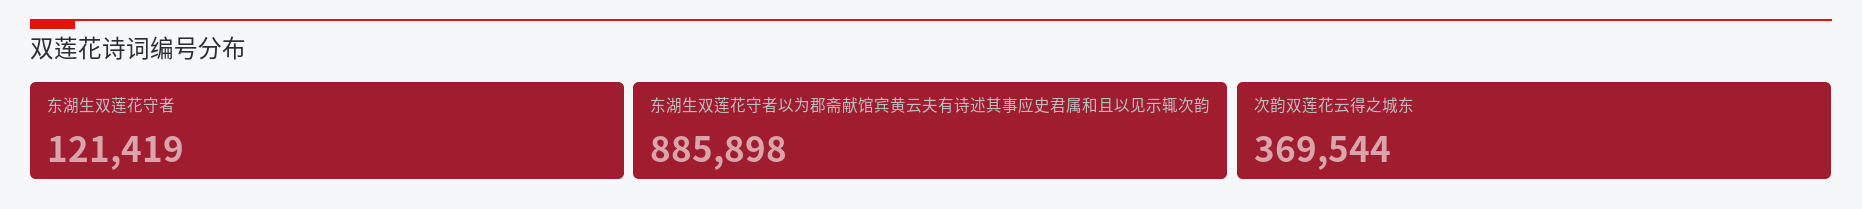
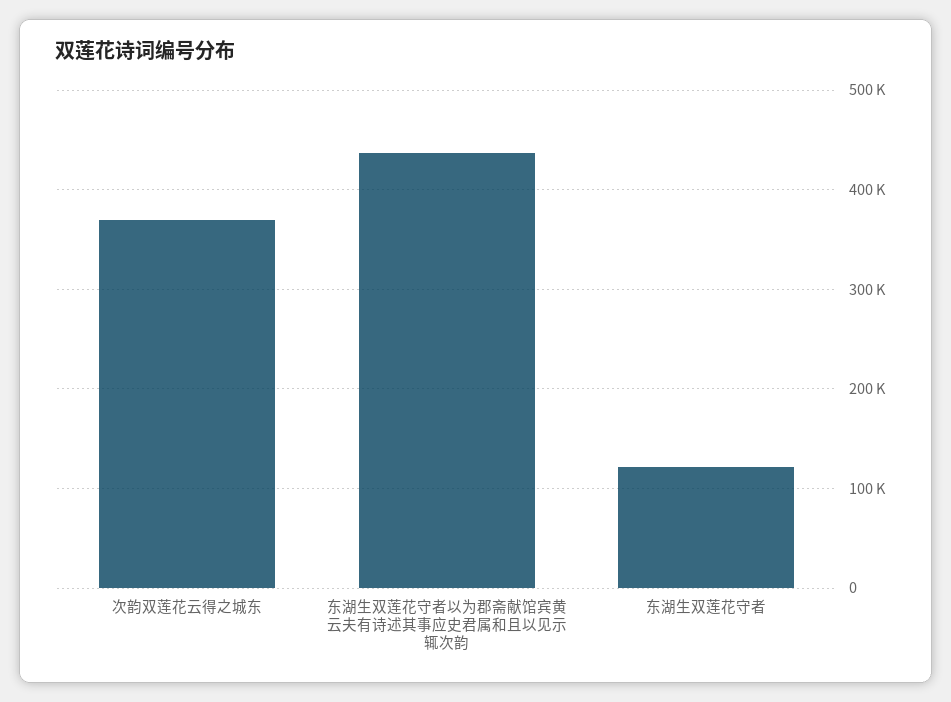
  {
    "东湖生双莲花守者": 121419,
-   "东湖生双莲花守者以为郡斋献馆宾黄云夫有诗述其事应史君属和且以见示辄次韵": 885898,
+   "东湖生双莲花守者以为郡斋献馆宾黄云夫有诗述其事应史君属和且以见示辄次韵": 440000,
    "次韵双莲花云得之城东": 369544
  }

